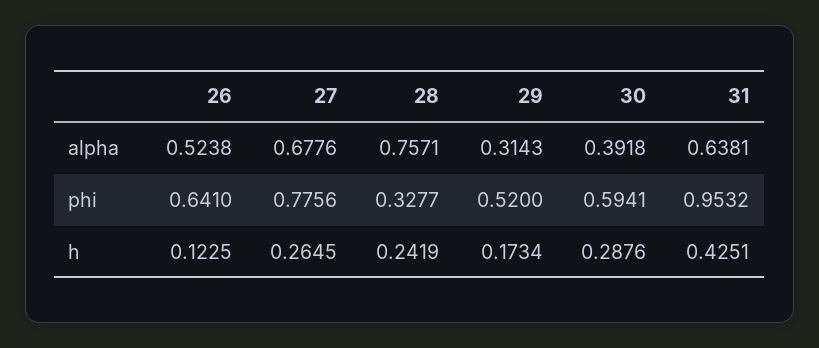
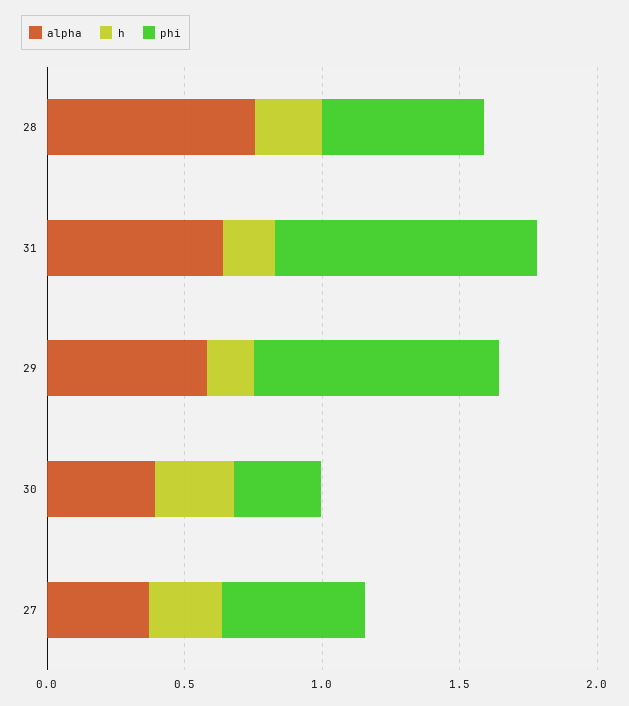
  {
    "alpha": {
-     "26": 0.5238,
-     "27": 0.6776,
+     "27": 0.4,
      "28": 0.7571,
-     "29": 0.3143,
+     "29": 0.6,
      "30": 0.3918,
      "31": 0.6381
    },
    "phi": {
-     "26": 0.641,
-     "27": 0.7756,
+     "27": 0.5,
-     "28": 0.3277,
+     "28": 0.6,
-     "29": 0.52,
+     "29": 0.9,
-     "30": 0.5941,
+     "30": 0.3,
      "31": 0.9532
    },
    "h": {
-     "26": 0.1225,
      "27": 0.2645,
      "28": 0.2419,
      "29": 0.1734,
      "30": 0.2876,
-     "31": 0.4251
+     "31": 0.2
    }
  }

